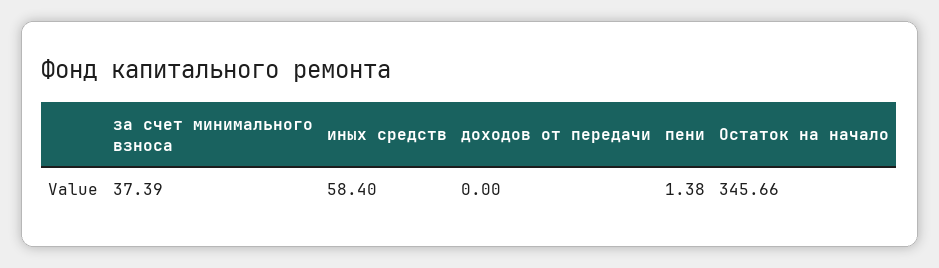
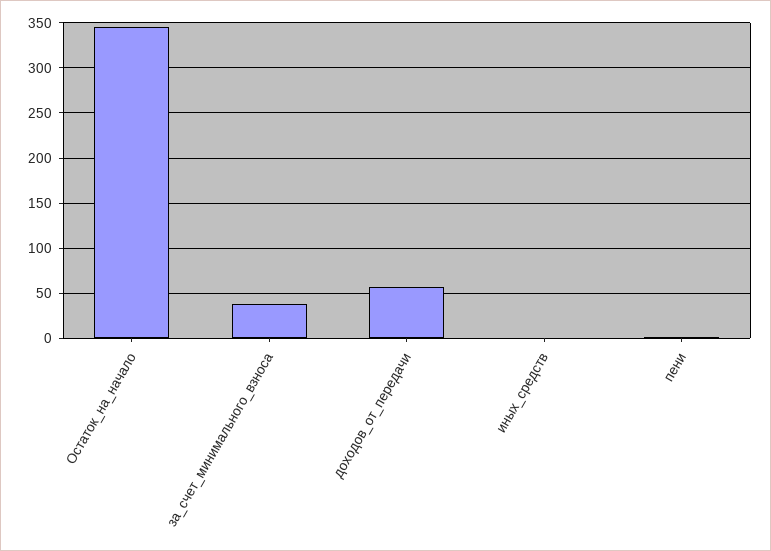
  {
    "за счет минимального взноса": 37.39,
-   "иных средств": 58.4,
+   "иных средств": 0,
-   "доходов от передачи": 0,
+   "доходов от передачи": 60,
    "пени": 1.38,
    "Остаток на начало": 345.66
  }

